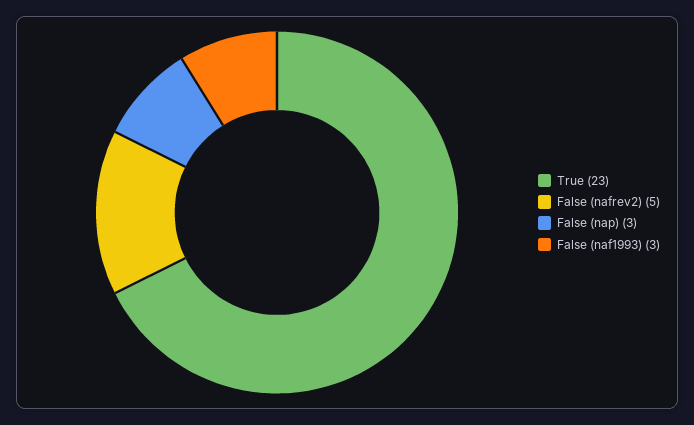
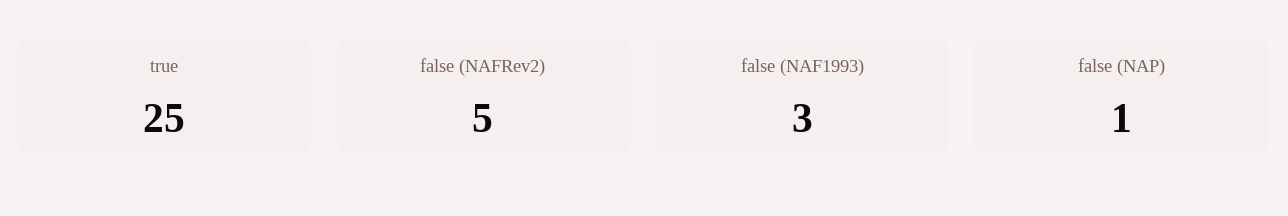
  {
-   "True": 23,
+   "True": 25,
    "False (nafrev2)": 5,
-   "False (nap)": 3,
+   "False (nap)": 1,
    "False (naf1993)": 3
  }

